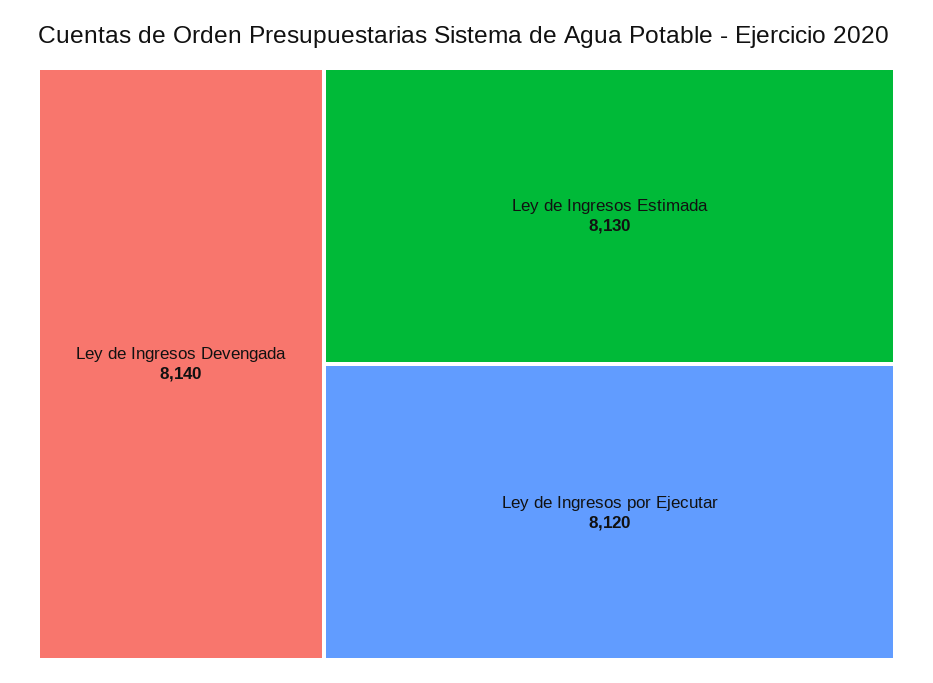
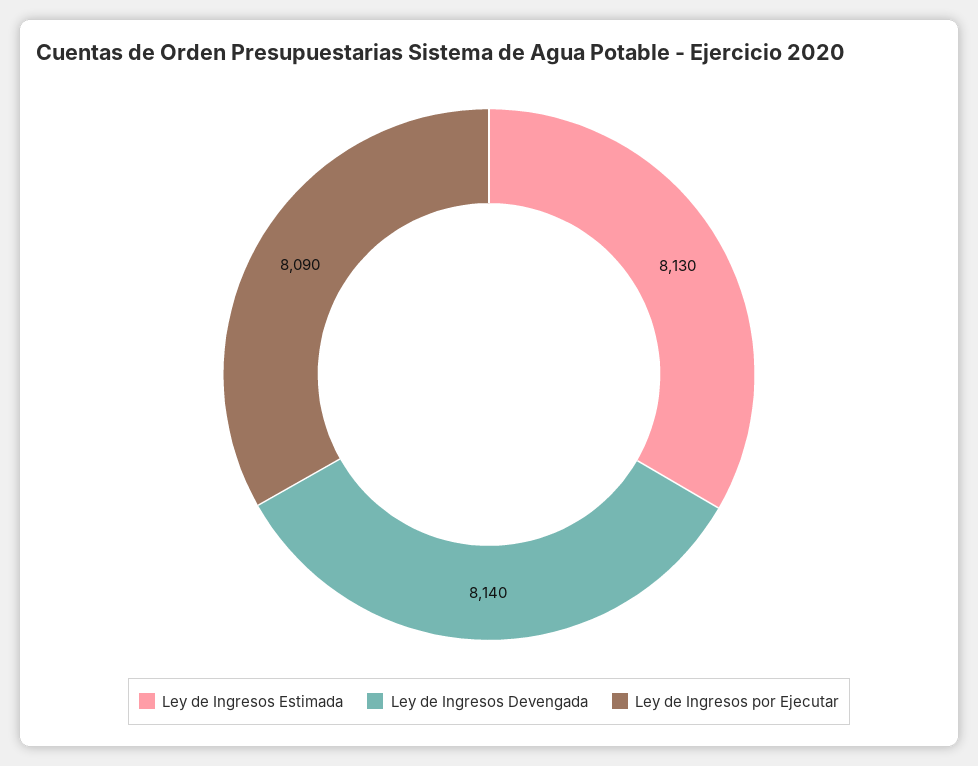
  {
    "Ley de Ingresos Devengada": 8140,
    "Ley de Ingresos Estimada": 8130,
-   "Ley de Ingresos por Ejecutar": 8120
+   "Ley de Ingresos por Ejecutar": 8090
  }

